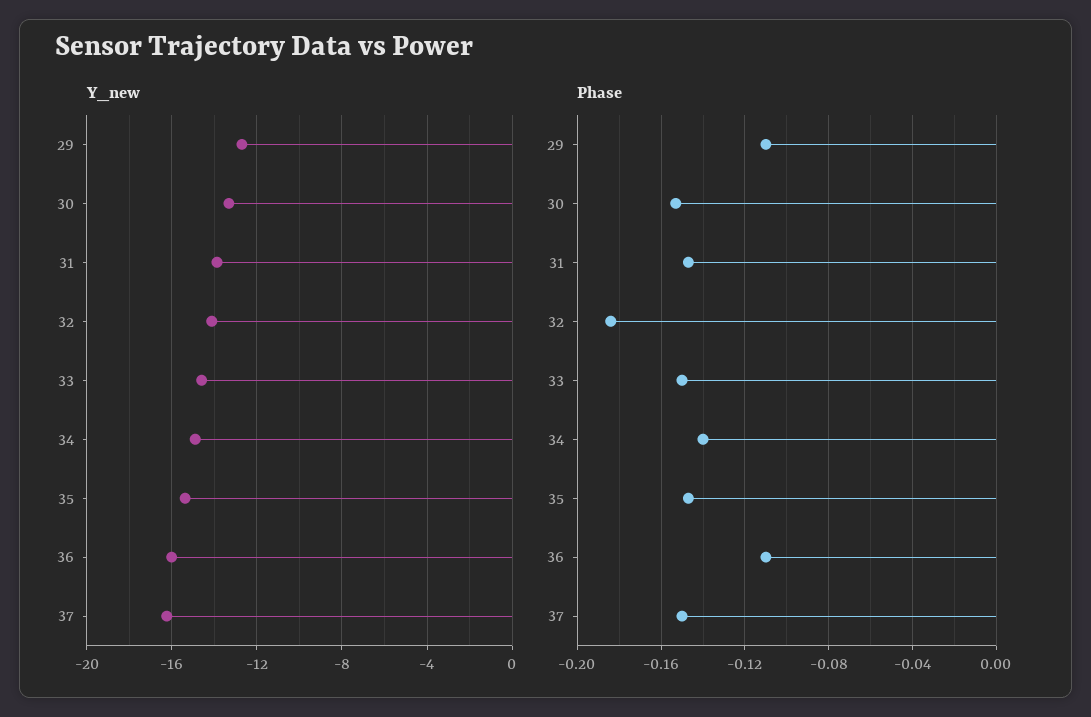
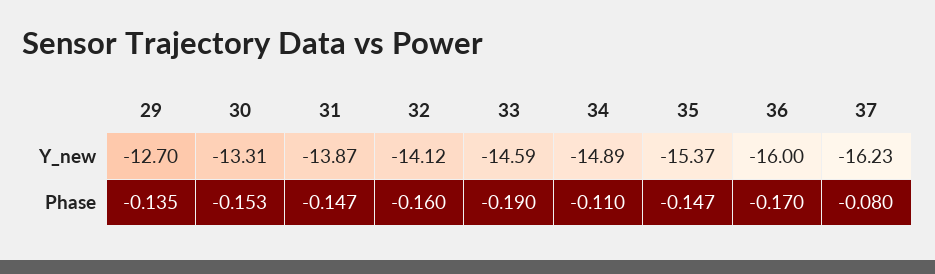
  {
    "Y_new": {
      "29": -12.7,
      "30": -13.31,
      "31": -13.87,
      "32": -14.12,
      "33": -14.59,
      "34": -14.89,
      "35": -15.37,
      "36": -16,
      "37": -16.23
    },
    "Phase": {
-     "29": -0.11,
+     "29": -0.135,
      "30": -0.153,
      "31": -0.147,
-     "32": -0.185,
+     "32": -0.16,
-     "33": -0.15,
+     "33": -0.19,
-     "34": -0.14,
+     "34": -0.11,
      "35": -0.147,
-     "36": -0.11,
+     "36": -0.17,
-     "37": -0.15
+     "37": -0.08
    }
  }

